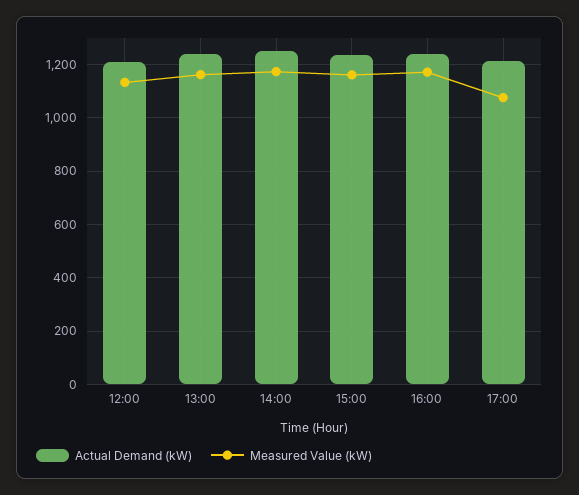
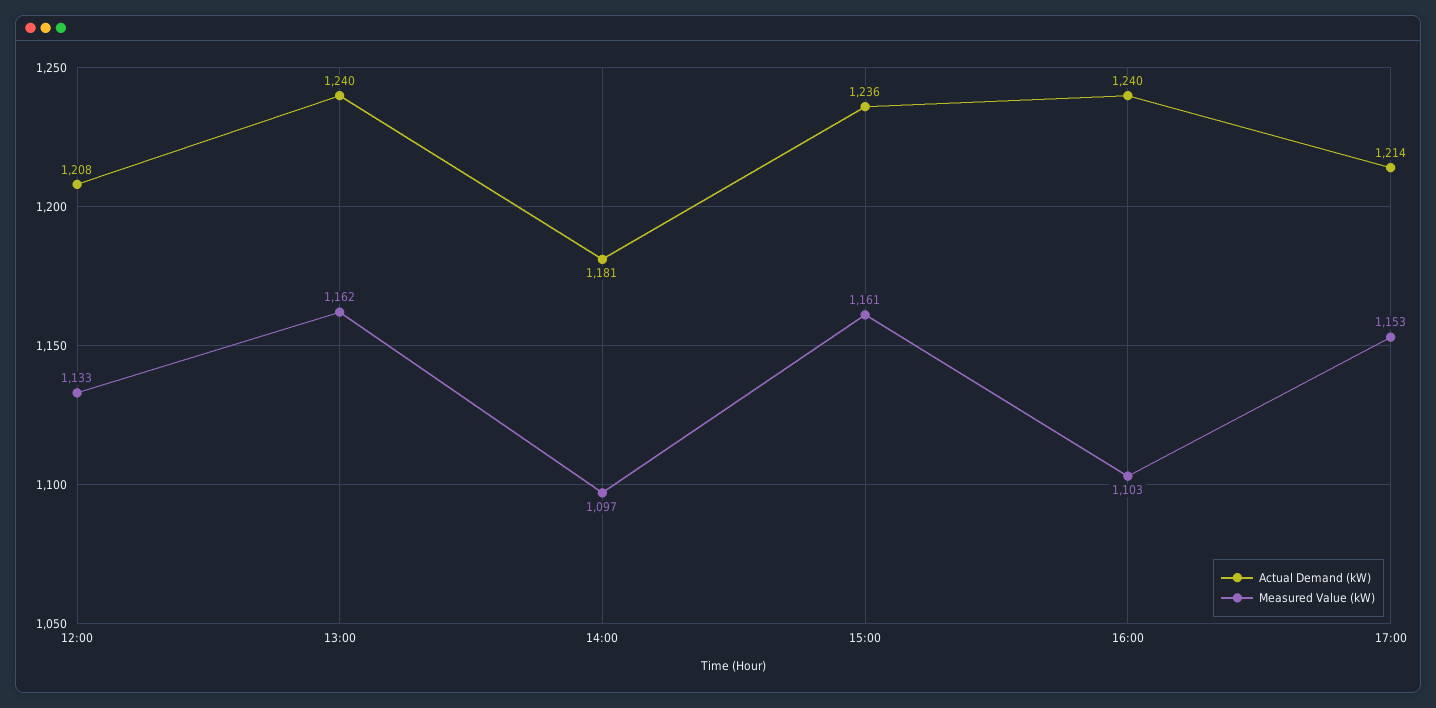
  {
    "Actual Demand (kW)": {
      "12:00": 1208,
      "13:00": 1240,
-     "14:00": 1250,
+     "14:00": 1181,
      "15:00": 1236,
      "16:00": 1240,
      "17:00": 1214
    },
    "Measured Value (kW)": {
      "12:00": 1133,
      "13:00": 1162,
-     "14:00": 1175,
+     "14:00": 1097,
      "15:00": 1161,
-     "16:00": 1175,
+     "16:00": 1103,
-     "17:00": 1075
+     "17:00": 1153
    }
  }

